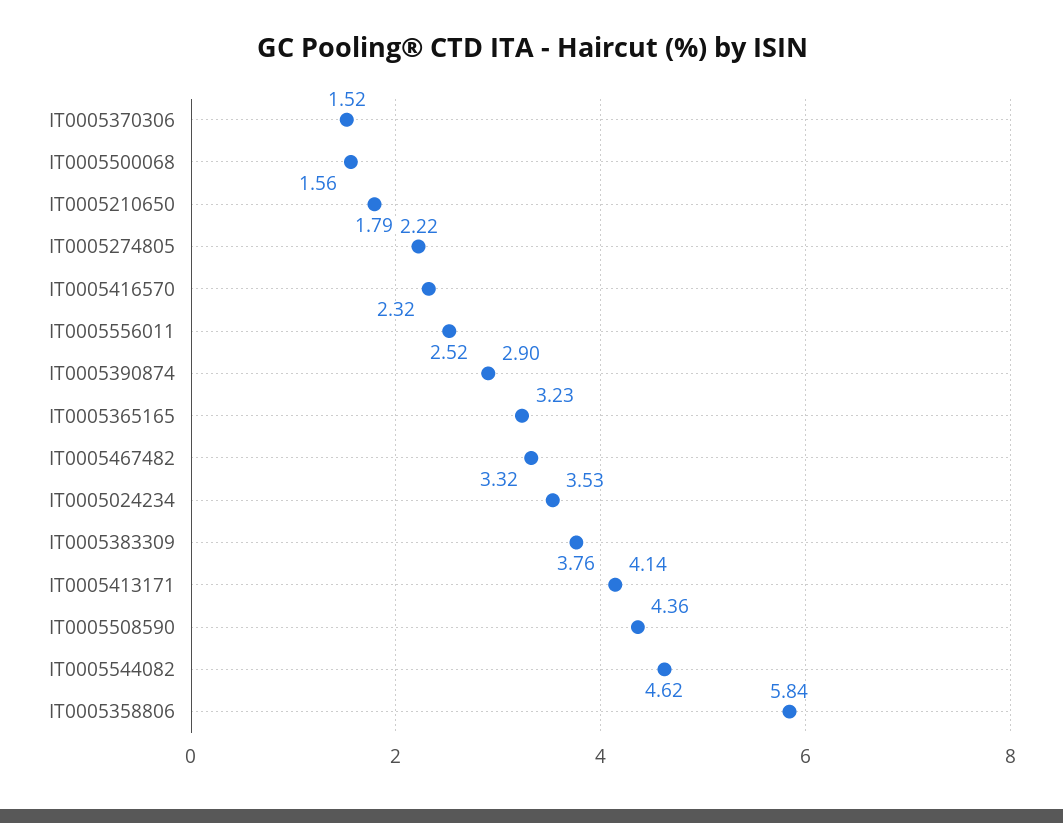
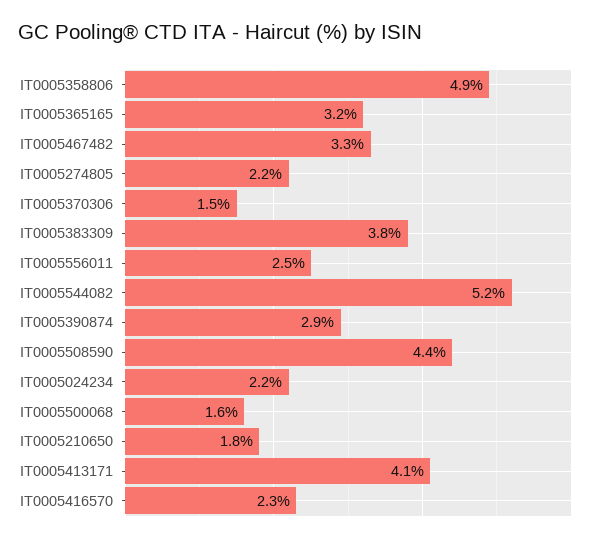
  {
    "IT0005370306": 1.52,
    "IT0005500068": 1.56,
    "IT0005210650": 1.79,
    "IT0005274805": 2.22,
    "IT0005416570": 2.32,
    "IT0005556011": 2.52,
    "IT0005390874": 2.9,
    "IT0005365165": 3.23,
    "IT0005467482": 3.32,
-   "IT0005024234": 3.53,
+   "IT0005024234": 2.2,
    "IT0005383309": 3.76,
    "IT0005413171": 4.14,
    "IT0005508590": 4.36,
-   "IT0005544082": 4.62,
+   "IT0005544082": 5.2,
-   "IT0005358806": 5.84
+   "IT0005358806": 4.9
  }

